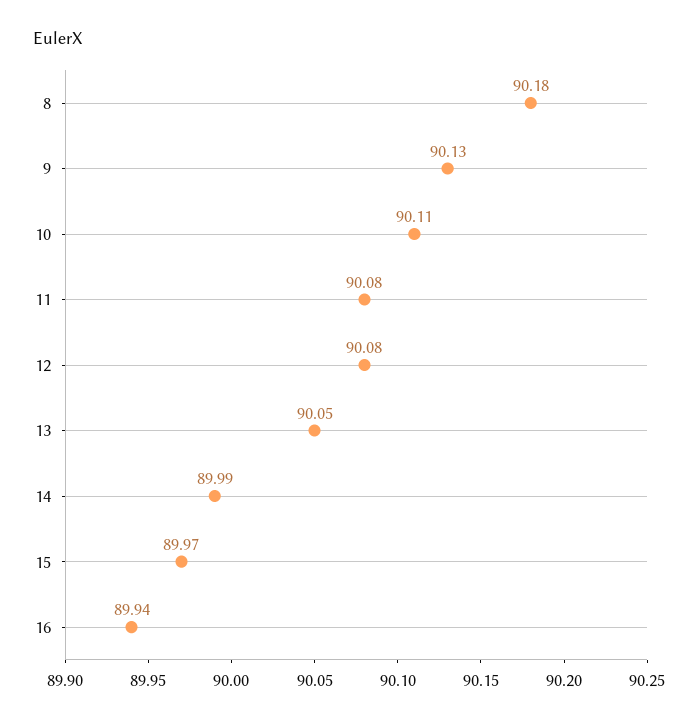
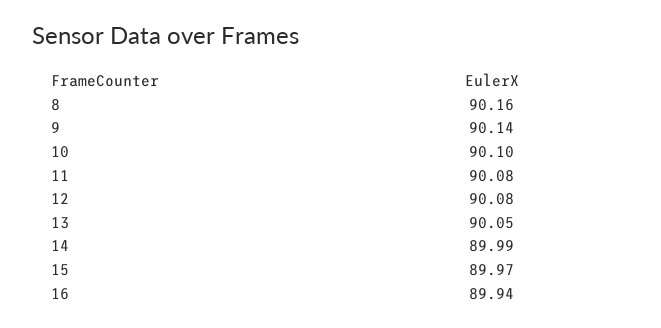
  {
-   "8": 90.18,
+   "8": 90.16,
-   "9": 90.13,
+   "9": 90.14,
-   "10": 90.11,
+   "10": 90.1,
    "11": 90.08,
    "12": 90.08,
    "13": 90.05,
    "14": 89.99,
    "15": 89.97,
    "16": 89.94
  }

